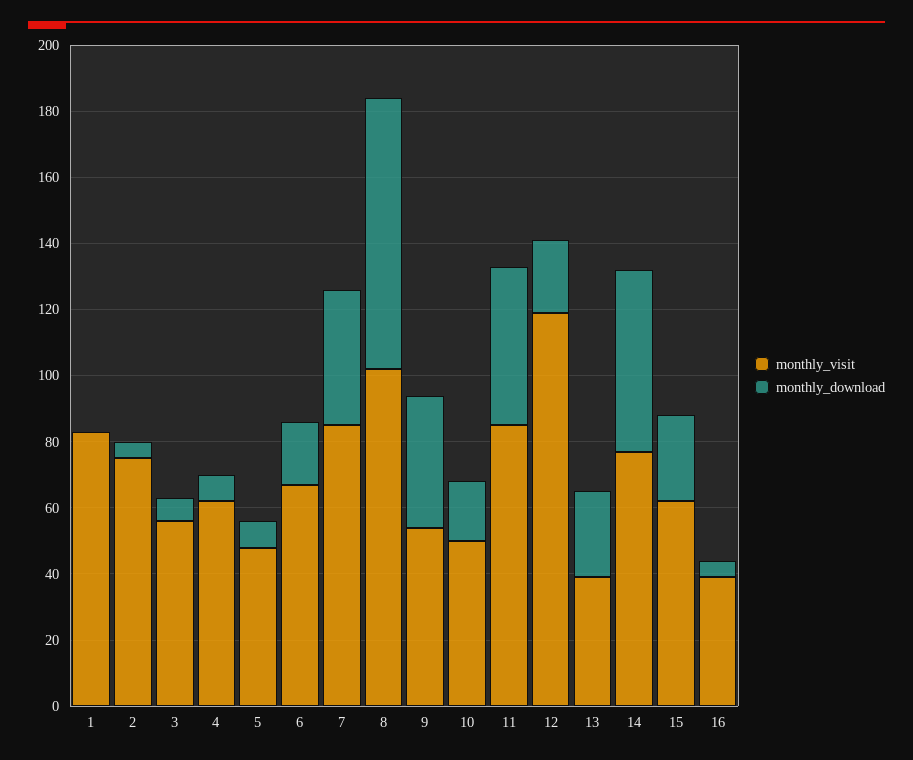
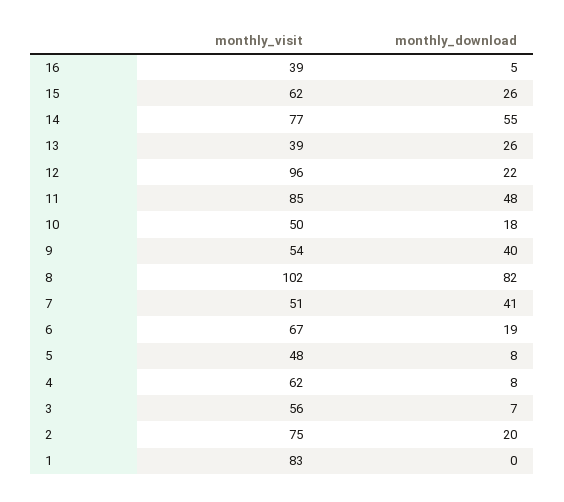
  {
    "monthly_visit": {
      "1": 83,
      "2": 75,
      "3": 56,
      "4": 62,
      "5": 48,
      "6": 67,
-     "7": 85,
+     "7": 51,
      "8": 102,
      "9": 54,
      "10": 50,
      "11": 85,
-     "12": 120,
+     "12": 96,
      "13": 39,
      "14": 77,
      "15": 62,
      "16": 39
    },
    "monthly_download": {
      "1": 0,
-     "2": 5,
+     "2": 20,
      "3": 7,
      "4": 8,
      "5": 8,
      "6": 19,
      "7": 41,
      "8": 82,
      "9": 40,
      "10": 18,
      "11": 48,
      "12": 22,
      "13": 26,
      "14": 55,
      "15": 26,
      "16": 5
    }
  }

